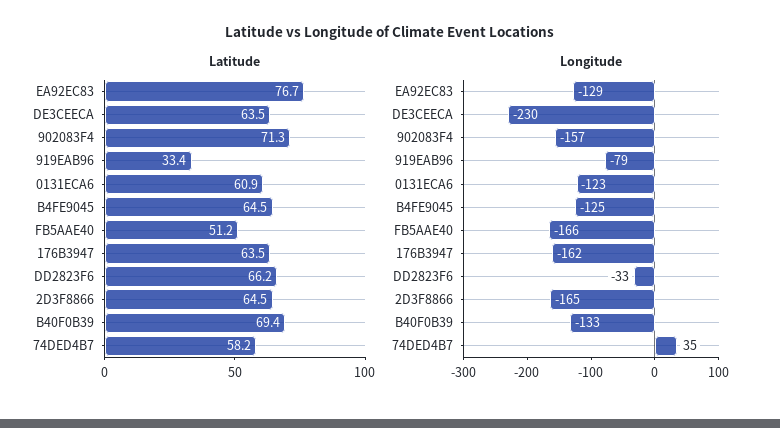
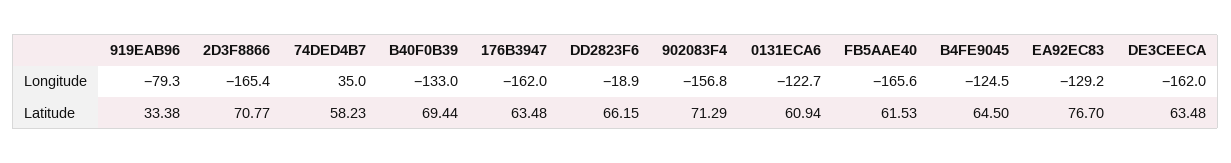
  {
    "Latitude": {
      "EA92EC83": 76.7,
      "DE3CEECA": 63.48,
      "902083F4": 71.29,
      "919EAB96": 33.38,
      "0131ECA6": 60.94,
      "B4FE9045": 64.5,
-     "FB5AAE40": 51.2,
+     "FB5AAE40": 61.53,
      "176B3947": 63.48,
      "DD2823F6": 66.15,
-     "2D3F8866": 64.5,
+     "2D3F8866": 70.77,
      "B40F0B39": 69.44,
      "74DED4B7": 58.23
    },
    "Longitude": {
      "EA92EC83": -129.2,
-     "DE3CEECA": -230,
+     "DE3CEECA": -162,
      "902083F4": -156.8,
      "919EAB96": -79.3,
      "0131ECA6": -122.7,
      "B4FE9045": -124.5,
      "FB5AAE40": -165.6,
      "176B3947": -162,
-     "DD2823F6": -33,
+     "DD2823F6": -18.9,
      "2D3F8866": -165.4,
      "B40F0B39": -133,
      "74DED4B7": 35
    }
  }

